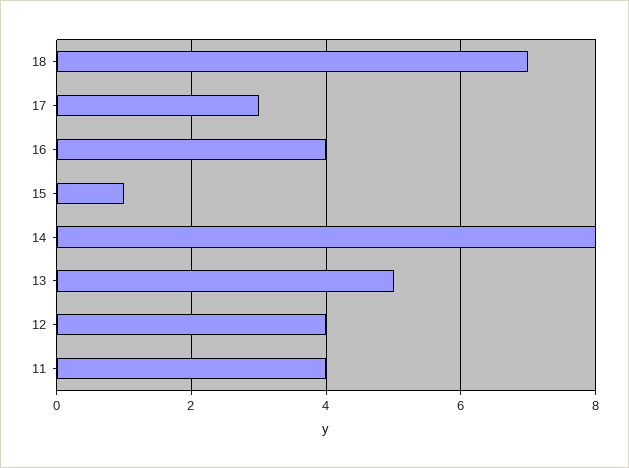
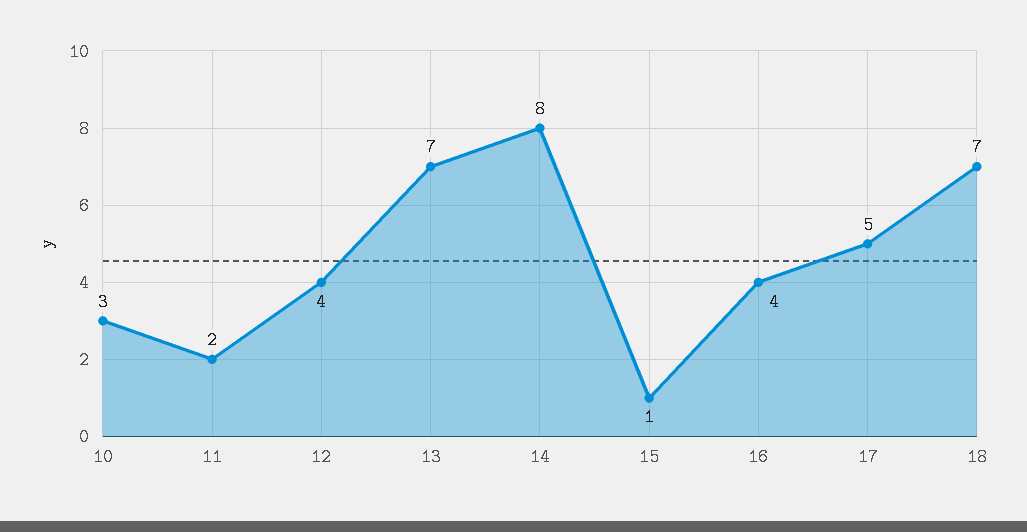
  {
    "18": 7,
-   "17": 3,
+   "17": 5,
    "16": 4,
    "15": 1,
    "14": 8,
-   "13": 5,
+   "13": 7,
    "12": 4,
-   "11": 4
+   "11": 2,
+   "10": 3
  }

